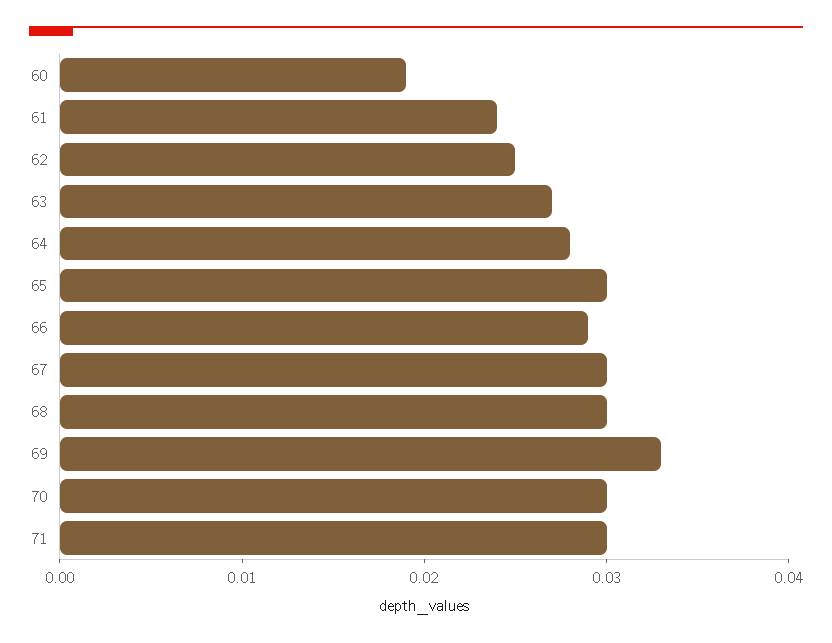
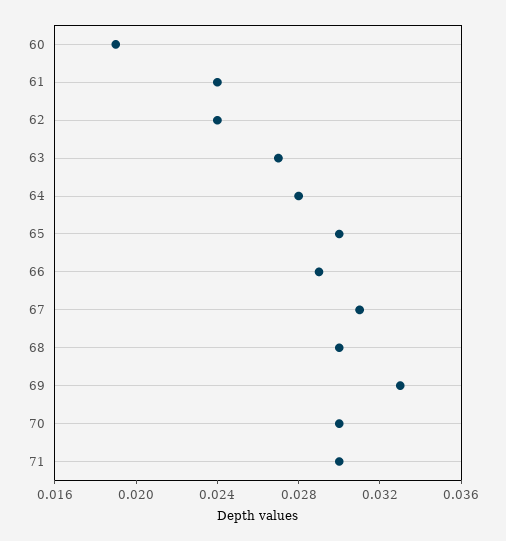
  {
    "60": 0.019,
    "61": 0.024,
-   "62": 0.025,
+   "62": 0.024,
    "63": 0.027,
    "64": 0.028,
    "65": 0.03,
    "66": 0.029,
-   "67": 0.03,
+   "67": 0.031,
    "68": 0.03,
    "69": 0.033,
    "70": 0.03,
    "71": 0.03
  }

